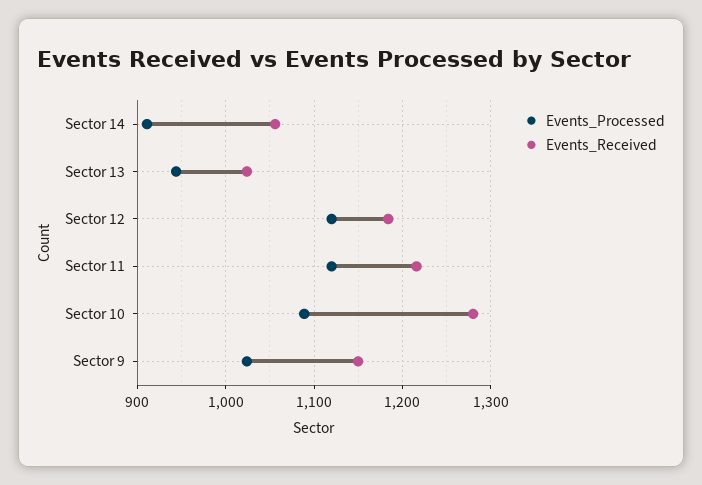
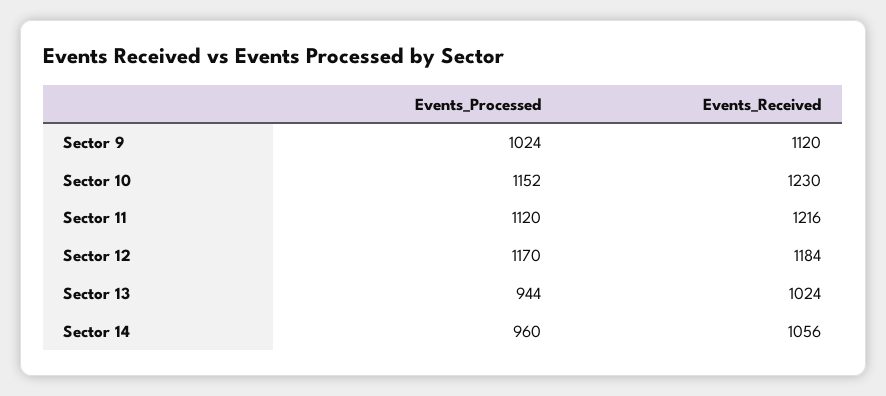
  {
    "Events_Processed": {
-     "Sector 14": 910,
+     "Sector 14": 960,
      "Sector 13": 944,
-     "Sector 12": 1120,
+     "Sector 12": 1170,
      "Sector 11": 1120,
-     "Sector 10": 1090,
+     "Sector 10": 1152,
      "Sector 9": 1024
    },
    "Events_Received": {
      "Sector 14": 1056,
      "Sector 13": 1024,
      "Sector 12": 1184,
      "Sector 11": 1216,
-     "Sector 10": 1280,
+     "Sector 10": 1230,
-     "Sector 9": 1150
+     "Sector 9": 1120
    }
  }

